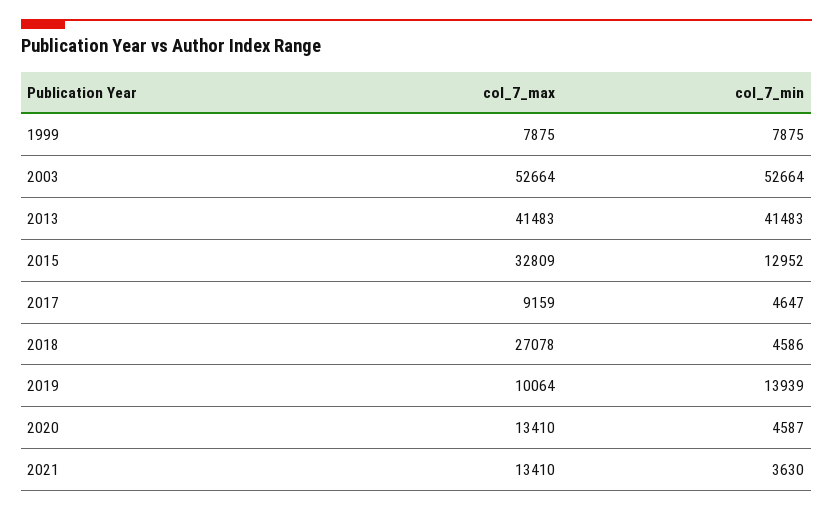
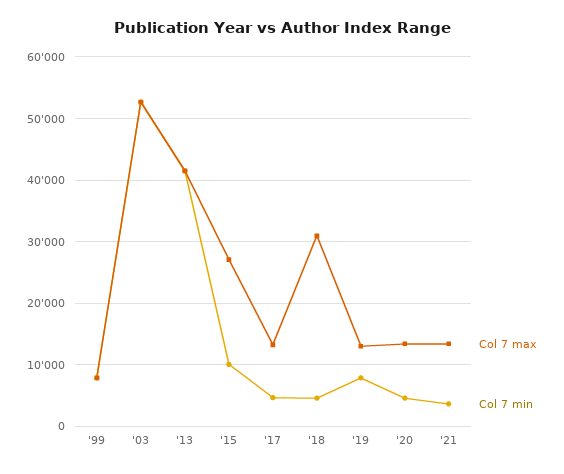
  {
    "col_7_max": {
      "1999": 7875,
      "2003": 52664,
      "2013": 41483,
-     "2015": 32809,
+     "2015": 27000,
-     "2017": 9159,
+     "2017": 13000,
-     "2018": 27078,
+     "2018": 31000,
-     "2019": 10064,
+     "2019": 13000,
      "2020": 13410,
      "2021": 13410
    },
    "col_7_min": {
      "1999": 7875,
      "2003": 52664,
      "2013": 41483,
-     "2015": 12952,
+     "2015": 10000,
      "2017": 4647,
      "2018": 4586,
-     "2019": 13939,
+     "2019": 8000,
      "2020": 4587,
      "2021": 3630
    }
  }

